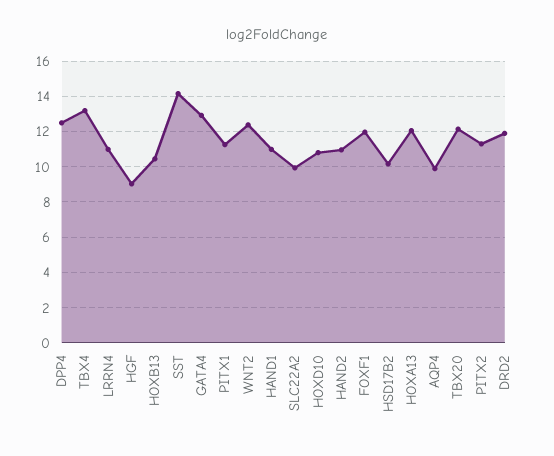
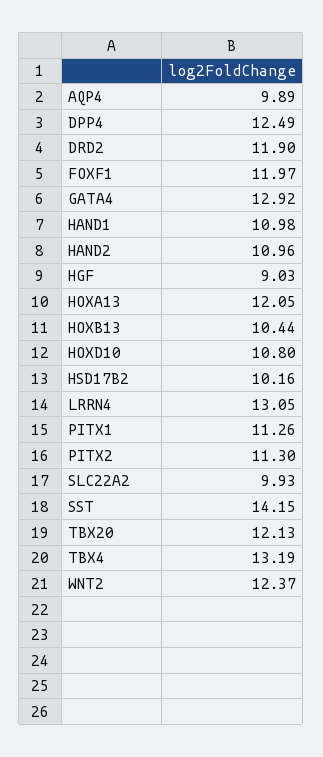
  {
    "DPP4": 12.49,
    "TBX4": 13.19,
-   "LRRN4": 11,
+   "LRRN4": 13.05,
    "HGF": 9.03,
    "HOXB13": 10.44,
    "SST": 14.15,
    "GATA4": 12.92,
    "PITX1": 11.26,
    "WNT2": 12.37,
    "HAND1": 10.98,
    "SLC22A2": 9.93,
    "HOXD10": 10.8,
    "HAND2": 10.96,
    "FOXF1": 11.97,
    "HSD17B2": 10.16,
    "HOXA13": 12.05,
    "AQP4": 9.89,
    "TBX20": 12.13,
    "PITX2": 11.3,
    "DRD2": 11.9
  }

